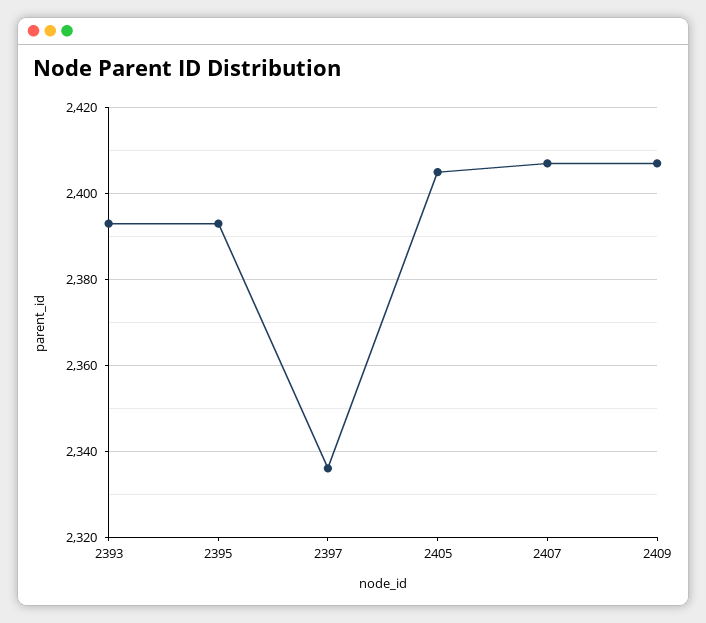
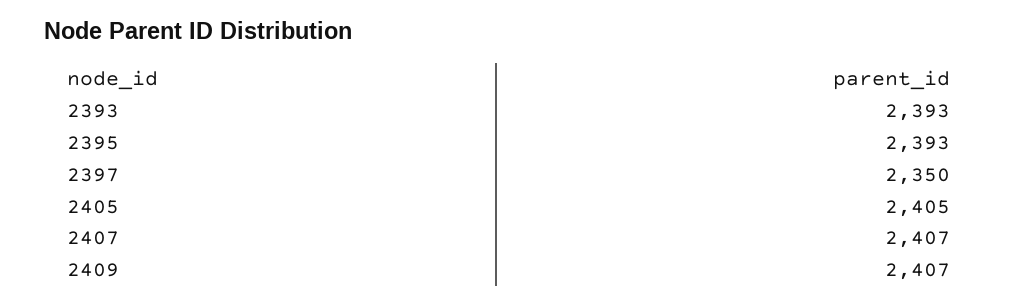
  {
    "2393": 2393,
    "2395": 2393,
-   "2397": 2335,
+   "2397": 2350,
    "2405": 2405,
    "2407": 2407,
    "2409": 2407
  }

